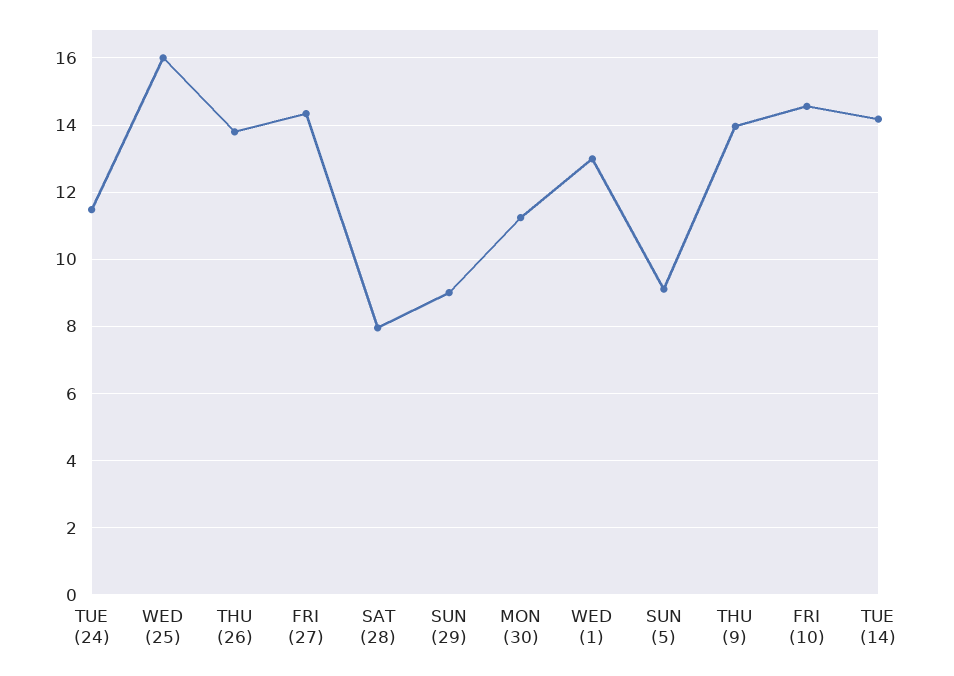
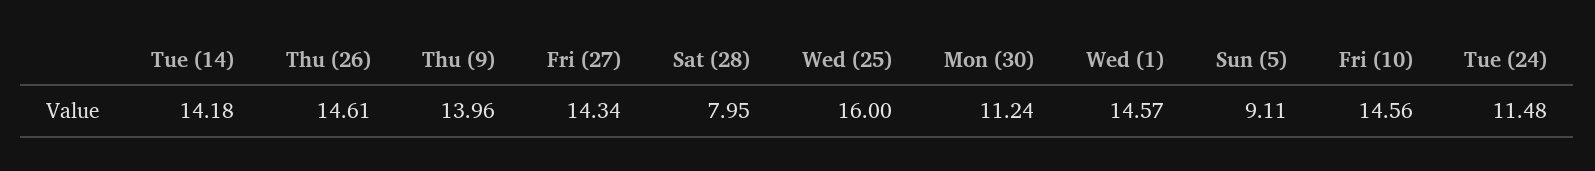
  {
    "TUE (24)": 11.48,
    "WED (25)": 16,
-   "THU (26)": 13.8,
+   "THU (26)": 14.61,
    "FRI (27)": 14.34,
    "SAT (28)": 7.95,
-   "SUN (29)": 9,
    "MON (30)": 11.24,
-   "WED (1)": 13,
+   "WED (1)": 14.57,
    "SUN (5)": 9.11,
    "THU (9)": 13.96,
    "FRI (10)": 14.56,
    "TUE (14)": 14.18
  }

